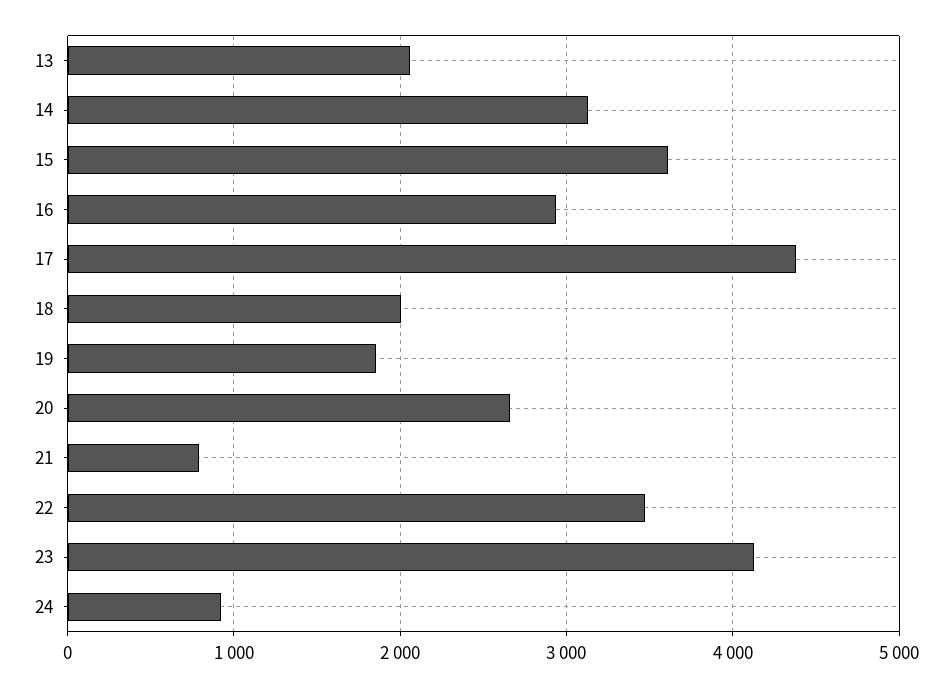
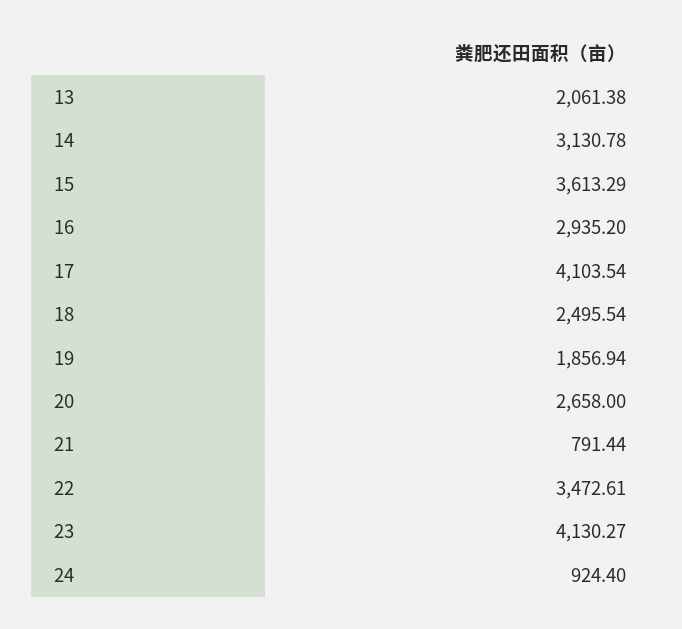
  {
    "13": 2061.38,
    "14": 3130.78,
    "15": 3613.29,
    "16": 2935.2,
-   "17": 4400,
+   "17": 4103.54,
-   "18": 2000,
+   "18": 2495.54,
    "19": 1856.94,
    "20": 2658,
    "21": 791.44,
    "22": 3472.61,
    "23": 4130.27,
    "24": 924.4
  }

